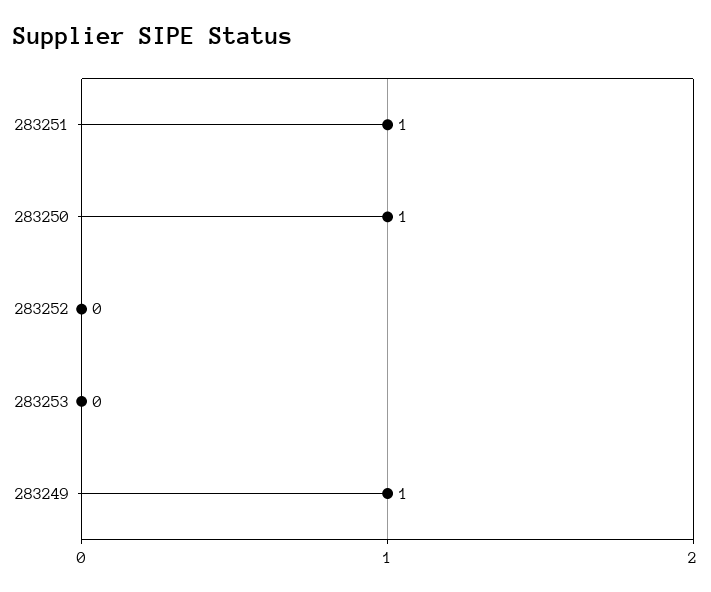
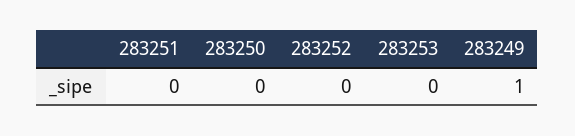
  {
-   "283251": 1,
+   "283251": 0,
-   "283250": 1,
+   "283250": 0,
    "283252": 0,
    "283253": 0,
    "283249": 1
  }

